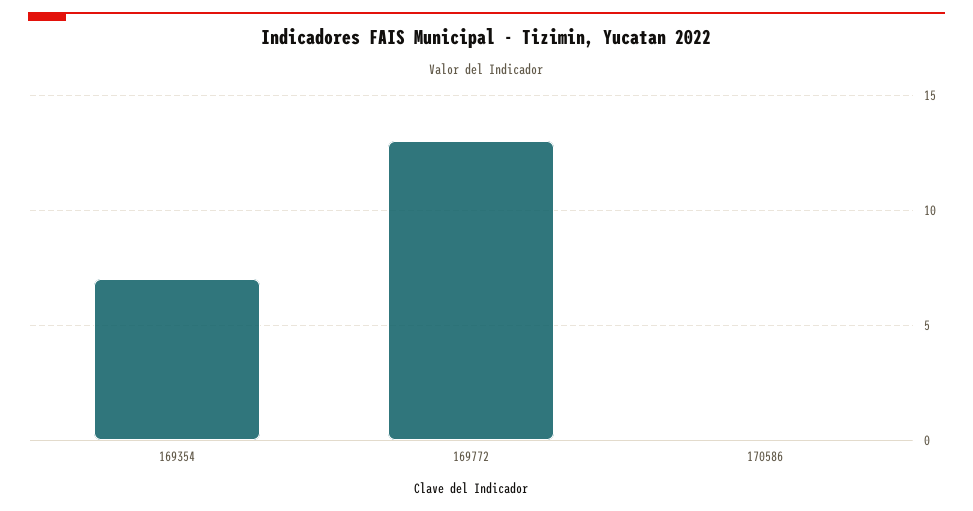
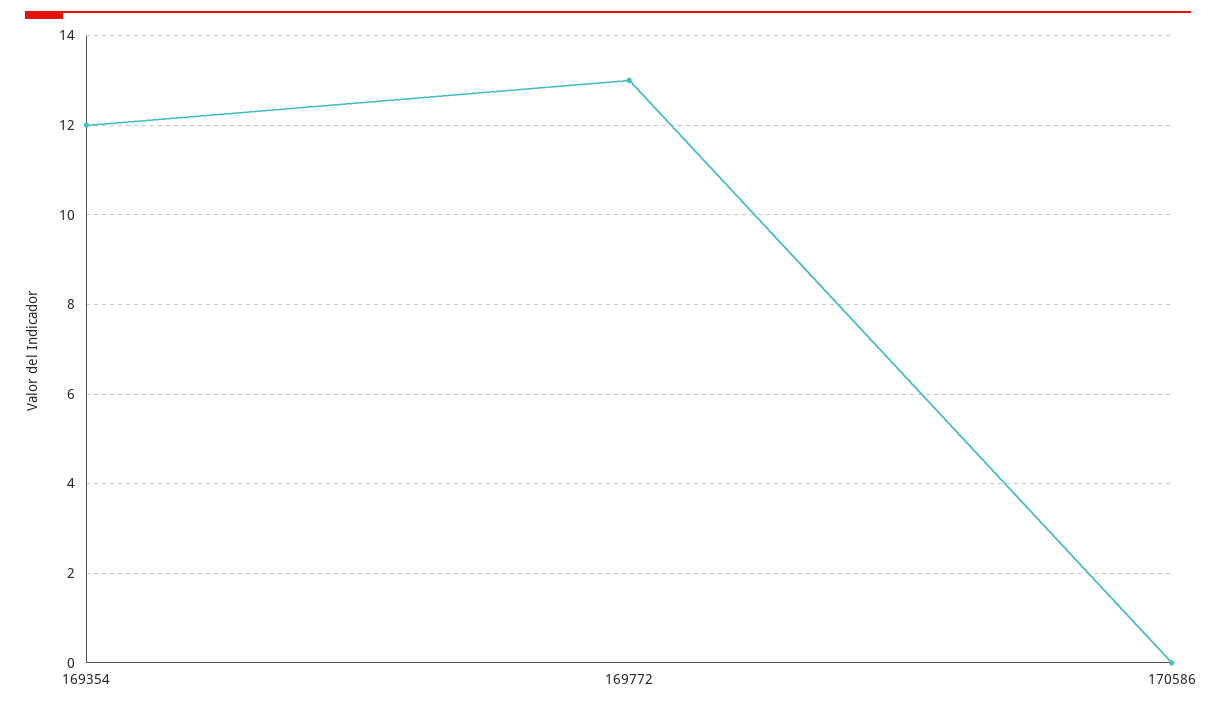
  {
-   "169354": 7,
+   "169354": 12,
    "169772": 13,
    "170586": 0
  }

